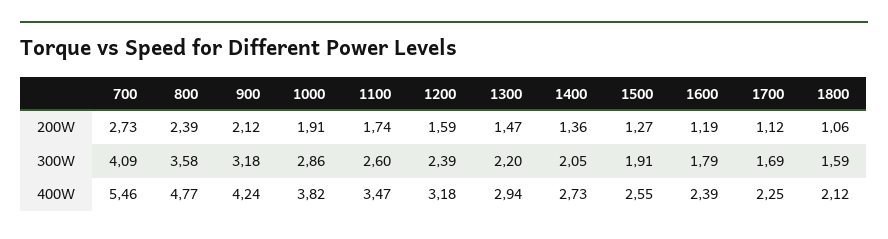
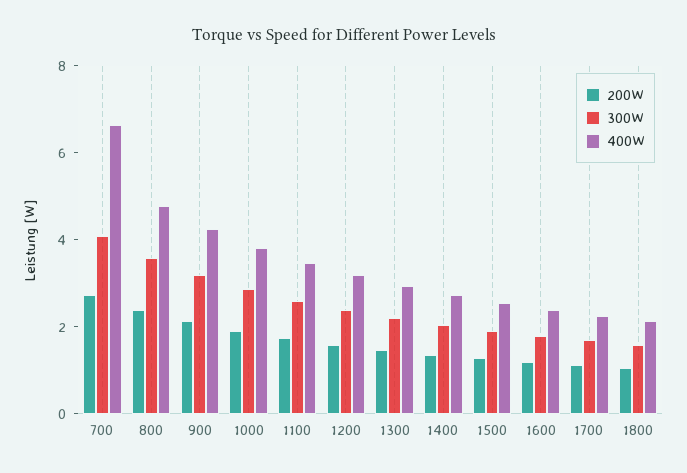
  {
    "200W": {
      "700": 2.73,
      "800": 2.39,
      "900": 2.12,
      "1000": 1.91,
      "1100": 1.74,
      "1200": 1.59,
      "1300": 1.47,
      "1400": 1.36,
      "1500": 1.27,
      "1600": 1.19,
      "1700": 1.12,
      "1800": 1.06
    },
    "300W": {
      "700": 4.09,
      "800": 3.58,
      "900": 3.18,
      "1000": 2.86,
      "1100": 2.6,
      "1200": 2.39,
      "1300": 2.2,
      "1400": 2.05,
      "1500": 1.91,
      "1600": 1.79,
      "1700": 1.69,
      "1800": 1.59
    },
    "400W": {
-     "700": 5.46,
+     "700": 6.5,
      "800": 4.77,
      "900": 4.24,
      "1000": 3.82,
      "1100": 3.47,
      "1200": 3.18,
      "1300": 2.94,
      "1400": 2.73,
      "1500": 2.55,
      "1600": 2.39,
      "1700": 2.25,
      "1800": 2.12
    }
  }

